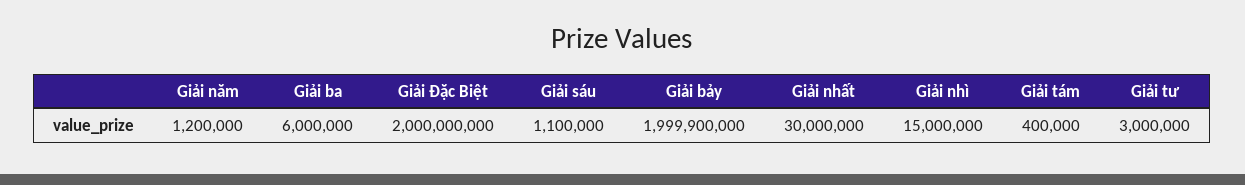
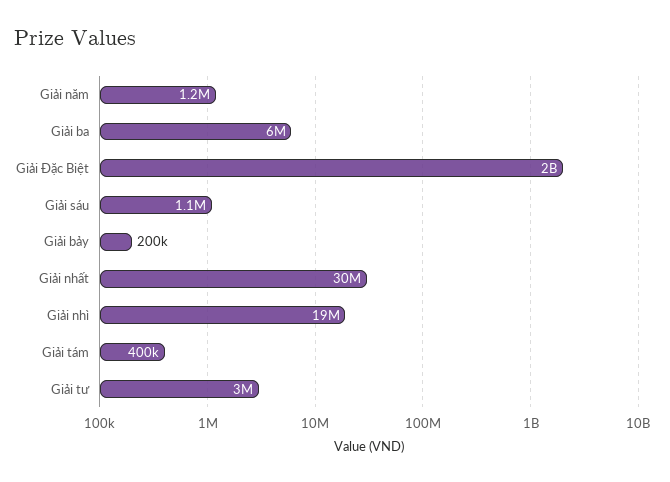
  {
    "Giải năm": 1200000,
    "Giải ba": 6000000,
    "Giải Đặc Biệt": 2000000000,
    "Giải sáu": 1100000,
-   "Giải bảy": 1999900000,
+   "Giải bảy": 200000,
    "Giải nhất": 30000000,
-   "Giải nhì": 15000000,
+   "Giải nhì": 19000000,
    "Giải tám": 400000,
    "Giải tư": 3000000
  }

